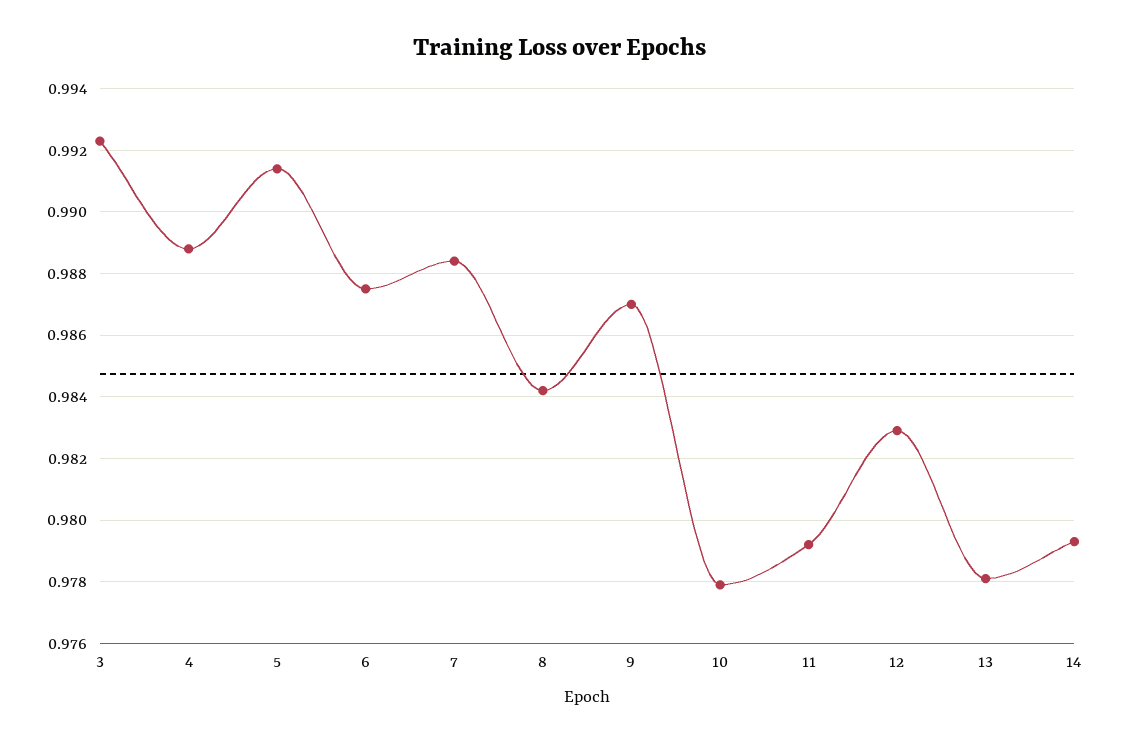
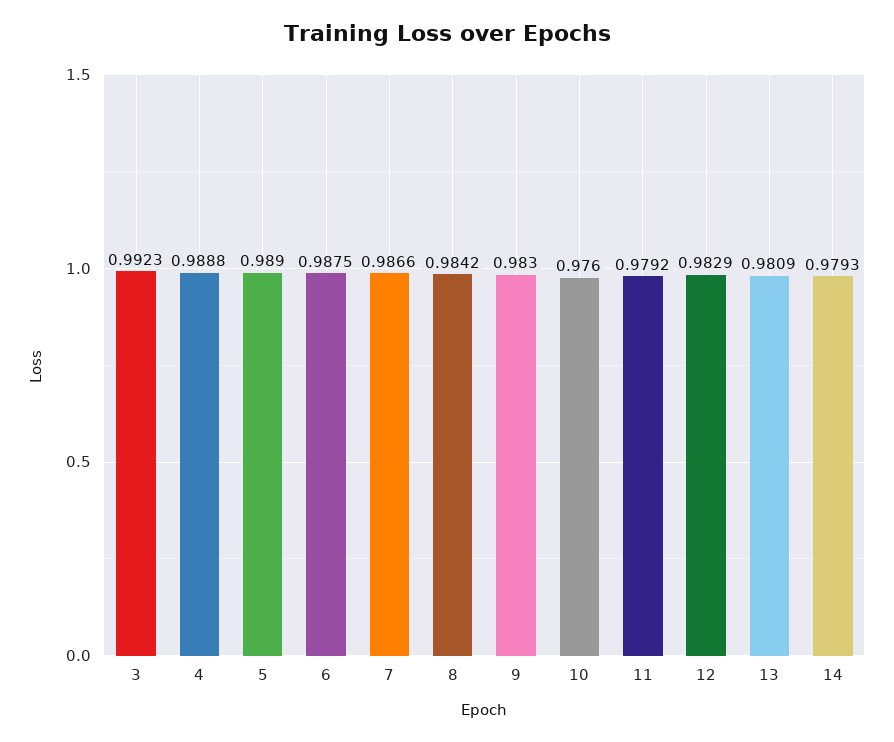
  {
    "3": 0.9923,
    "4": 0.9888,
-   "5": 0.9915,
+   "5": 0.989,
    "6": 0.9875,
-   "7": 0.9885,
+   "7": 0.9866,
    "8": 0.9842,
-   "9": 0.987,
+   "9": 0.983,
-   "10": 0.978,
+   "10": 0.976,
    "11": 0.9792,
    "12": 0.9829,
-   "13": 0.978,
+   "13": 0.9809,
    "14": 0.9793
  }

